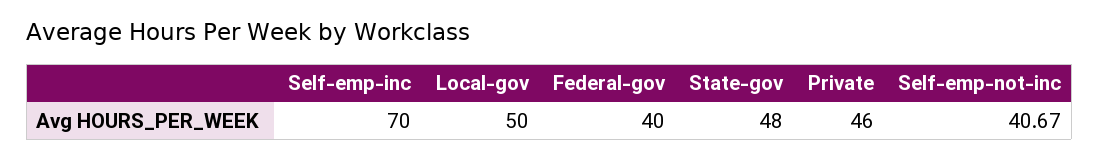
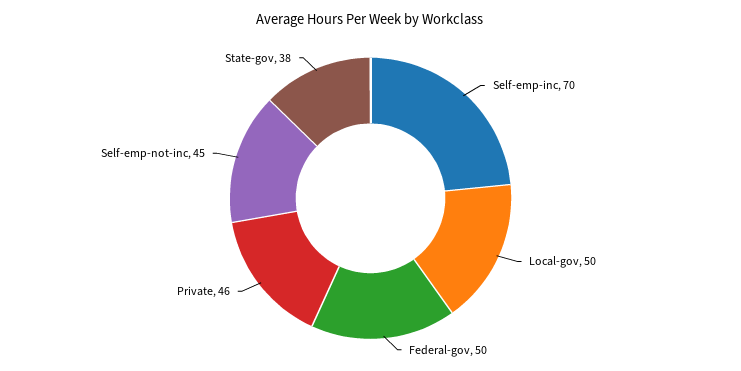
  {
    "Self-emp-inc": 70,
    "Local-gov": 50,
-   "Federal-gov": 40,
+   "Federal-gov": 50,
-   "State-gov": 48,
+   "State-gov": 38,
    "Private": 46,
-   "Self-emp-not-inc": 40.67
+   "Self-emp-not-inc": 45
  }

